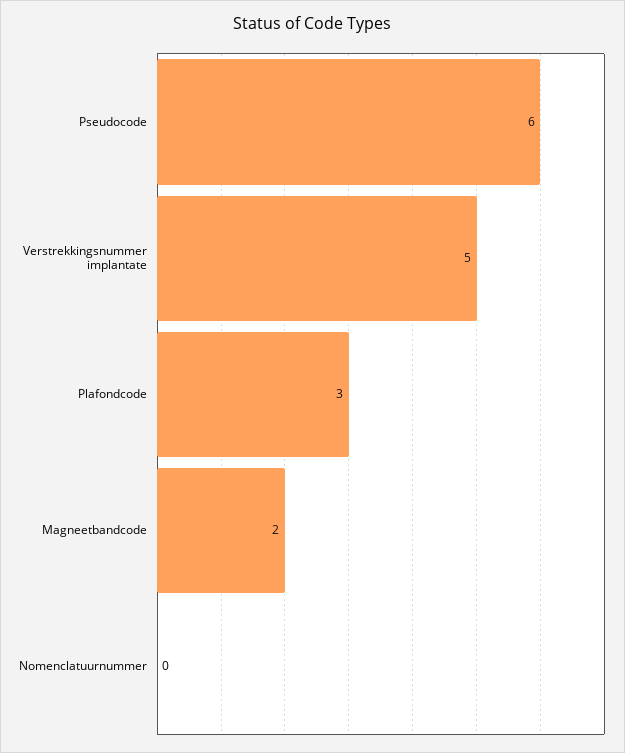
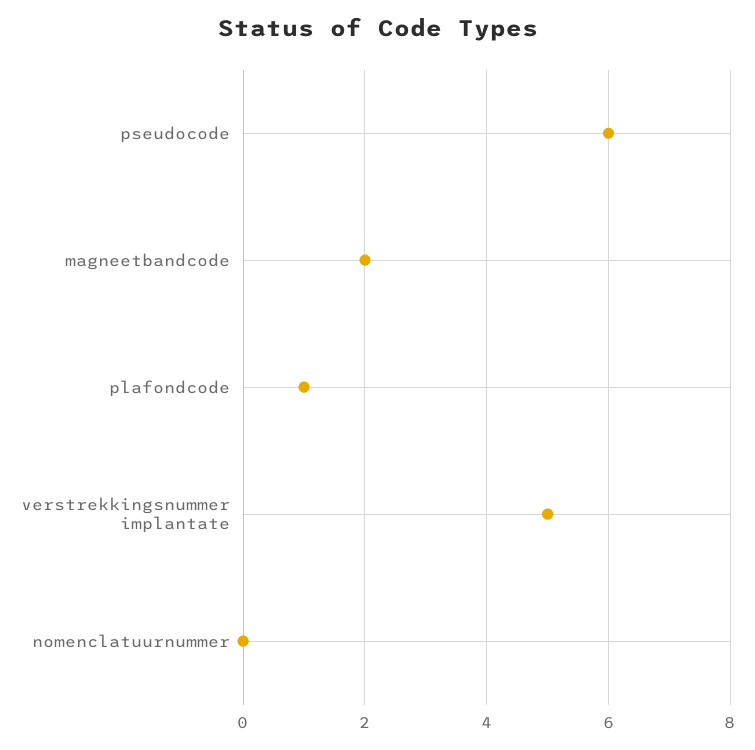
  {
    "Pseudocode": 6,
    "Verstrekkingsnummer implantate": 5,
-   "Plafondcode": 3,
+   "Plafondcode": 1,
    "Magneetbandcode": 2,
    "Nomenclatuurnummer": 0
  }

